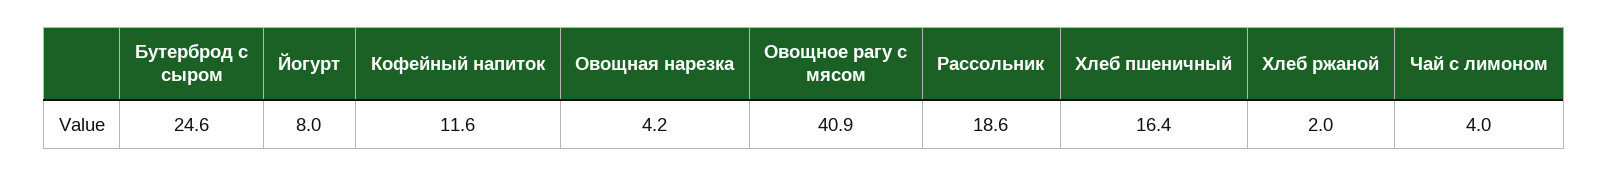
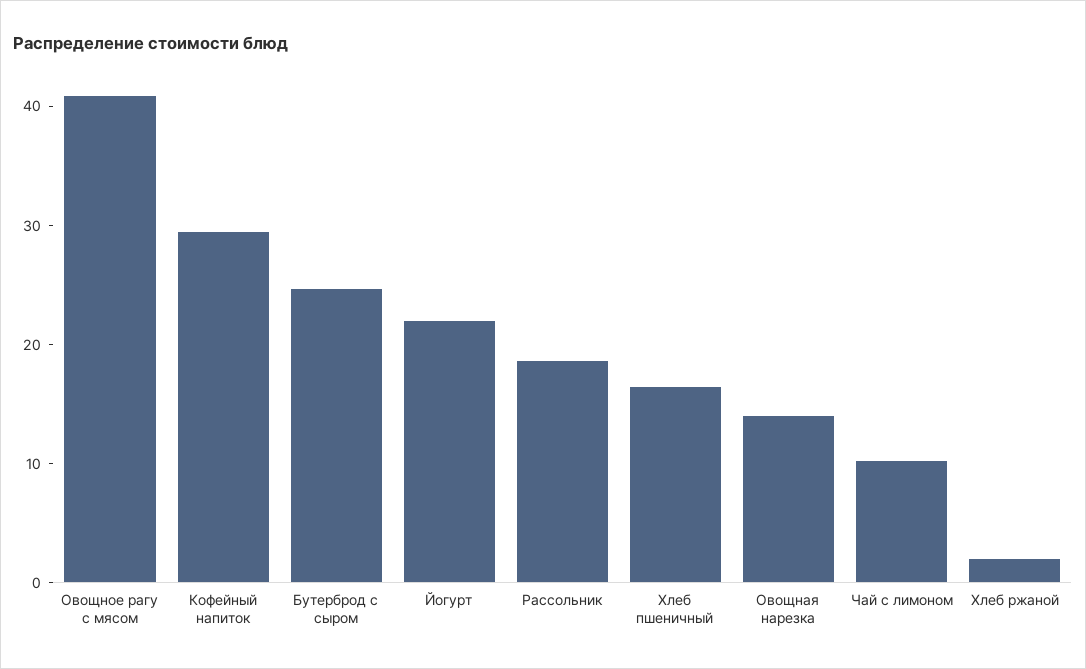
  {
    "Бутерброд с сыром": 24.6,
-   "Йогурт": 8,
+   "Йогурт": 22,
-   "Кофейный напиток": 11.6,
+   "Кофейный напиток": 30,
-   "Овощная нарезка": 4.2,
+   "Овощная нарезка": 14,
    "Овощное рагу с мясом": 40.9,
    "Рассольник": 18.6,
    "Хлеб пшеничный": 16.4,
    "Хлеб ржаной": 2,
-   "Чай с лимоном": 4
+   "Чай с лимоном": 10
  }

